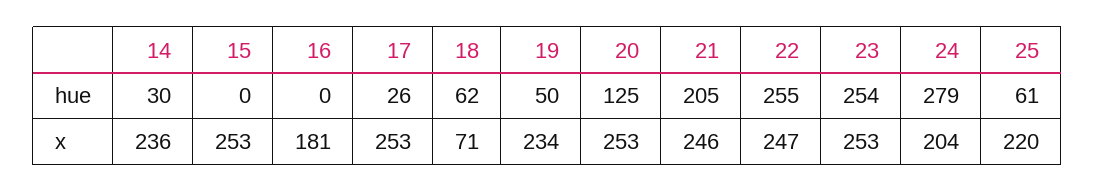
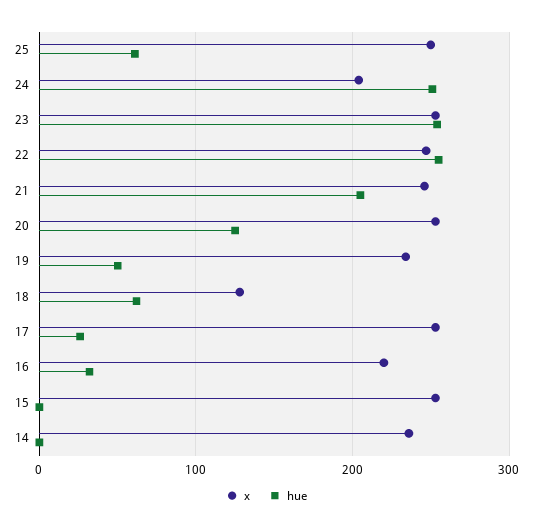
  {
    "hue": {
-     "14": 30,
+     "14": 0,
      "15": 0,
-     "16": 0,
+     "16": 30,
      "17": 26,
      "18": 62,
      "19": 50,
      "20": 125,
      "21": 205,
      "22": 255,
      "23": 254,
-     "24": 279,
+     "24": 250,
      "25": 61
    },
    "x": {
      "14": 236,
      "15": 253,
-     "16": 181,
+     "16": 220,
      "17": 253,
-     "18": 71,
+     "18": 130,
      "19": 234,
      "20": 253,
      "21": 246,
      "22": 247,
      "23": 253,
      "24": 204,
-     "25": 220
+     "25": 250
    }
  }

